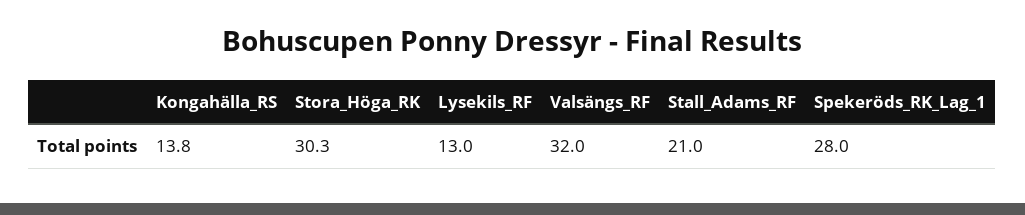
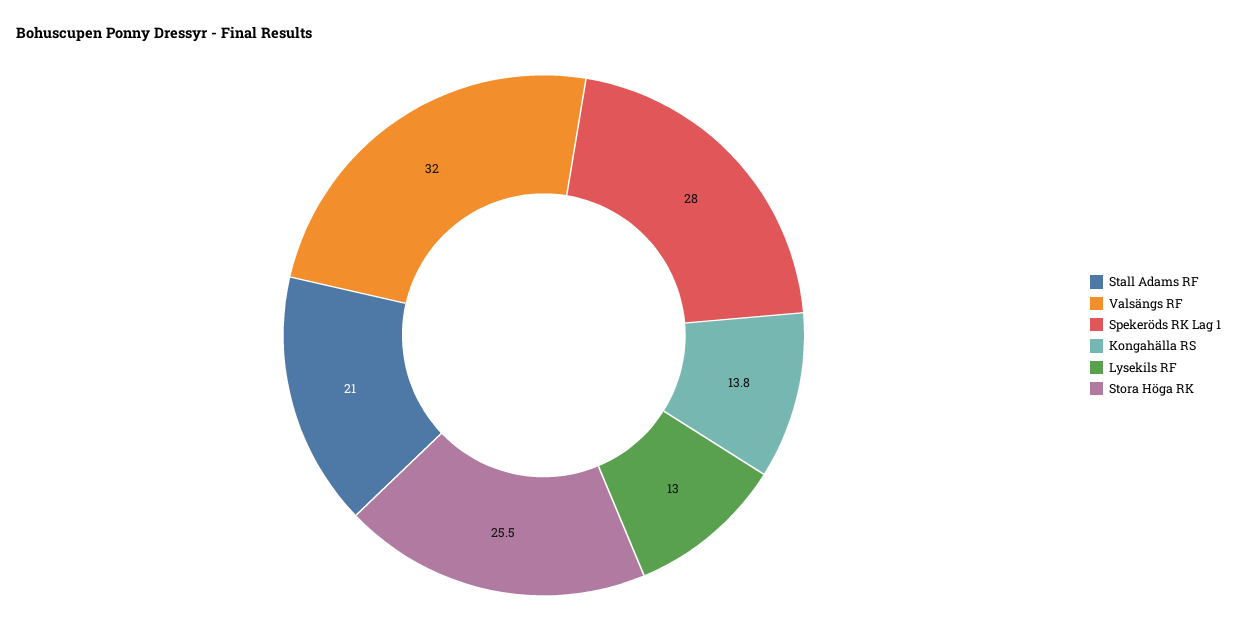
  {
    "Kongahälla_RS": 13.8,
-   "Stora_Höga_RK": 30.3,
+   "Stora_Höga_RK": 25.5,
    "Lysekils_RF": 13,
    "Valsängs_RF": 32,
    "Stall_Adams_RF": 21,
    "Spekeröds_RK_Lag_1": 28
  }

